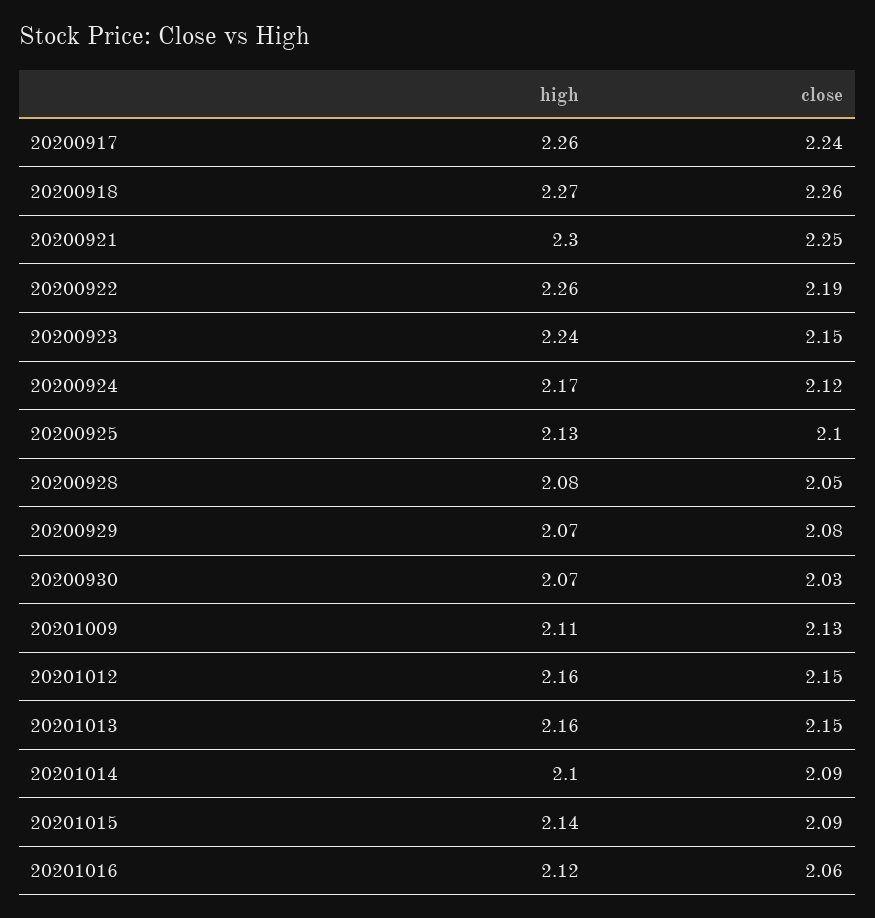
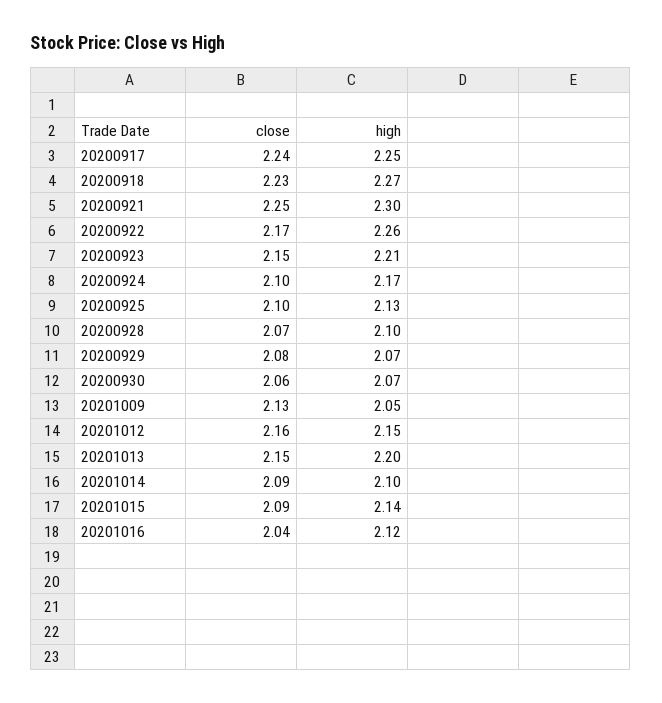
  {
    "high": {
-     "20200917": 2.26,
+     "20200917": 2.25,
      "20200918": 2.27,
      "20200921": 2.3,
      "20200922": 2.26,
-     "20200923": 2.24,
+     "20200923": 2.21,
      "20200924": 2.17,
      "20200925": 2.13,
-     "20200928": 2.08,
+     "20200928": 2.1,
      "20200929": 2.07,
      "20200930": 2.07,
-     "20201009": 2.11,
+     "20201009": 2.05,
-     "20201012": 2.16,
+     "20201012": 2.15,
-     "20201013": 2.16,
+     "20201013": 2.2,
      "20201014": 2.1,
      "20201015": 2.14,
      "20201016": 2.12
    },
    "close": {
      "20200917": 2.24,
-     "20200918": 2.26,
+     "20200918": 2.23,
      "20200921": 2.25,
-     "20200922": 2.19,
+     "20200922": 2.17,
      "20200923": 2.15,
-     "20200924": 2.12,
+     "20200924": 2.1,
      "20200925": 2.1,
-     "20200928": 2.05,
+     "20200928": 2.07,
      "20200929": 2.08,
-     "20200930": 2.03,
+     "20200930": 2.06,
      "20201009": 2.13,
-     "20201012": 2.15,
+     "20201012": 2.16,
      "20201013": 2.15,
      "20201014": 2.09,
      "20201015": 2.09,
-     "20201016": 2.06
+     "20201016": 2.04
    }
  }

